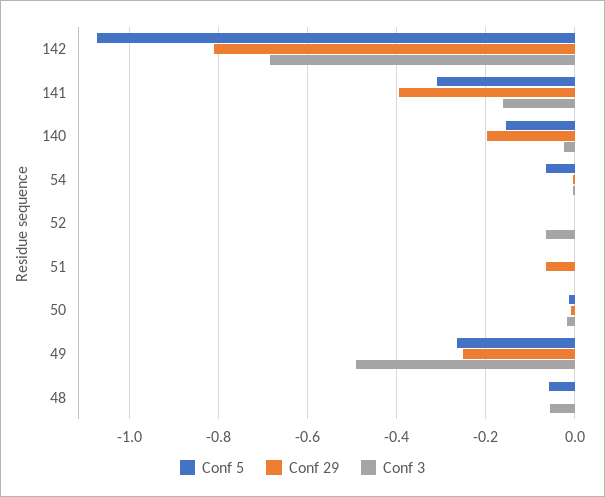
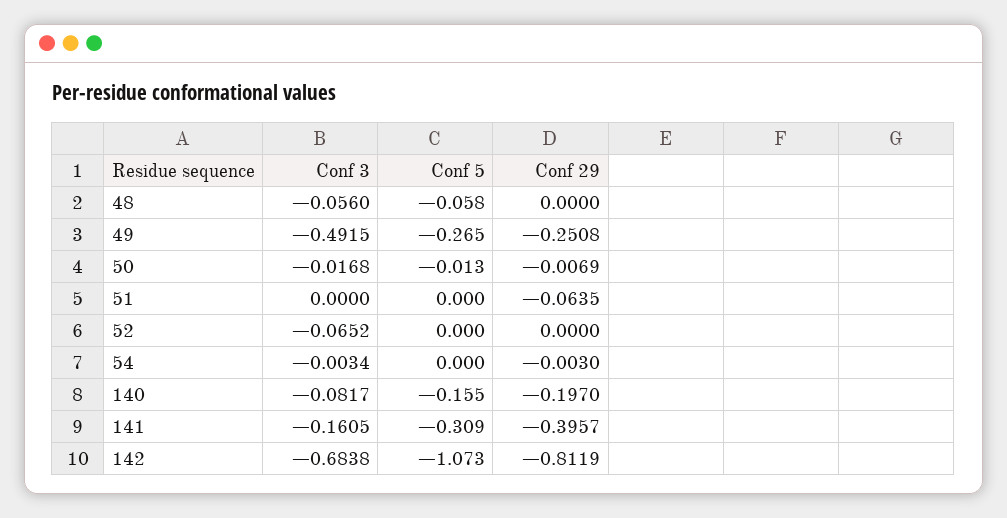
  {
    "Conf 5": {
      "142": -1.073,
      "141": -0.309,
      "140": -0.155,
-     "54": -0.06,
+     "54": 0,
      "52": 0,
      "51": 0,
      "50": -0.013,
      "49": -0.265,
      "48": -0.058
    },
    "Conf 29": {
      "142": -0.8119,
      "141": -0.3957,
      "140": -0.197,
      "54": -0.003,
      "52": 0,
      "51": -0.0635,
      "50": -0.0069,
      "49": -0.2508,
      "48": 0
    },
    "Conf 3": {
      "142": -0.6838,
      "141": -0.1605,
-     "140": -0.02,
+     "140": -0.0817,
      "54": -0.0034,
      "52": -0.0652,
      "51": 0,
      "50": -0.0168,
      "49": -0.4915,
      "48": -0.056
    }
  }

